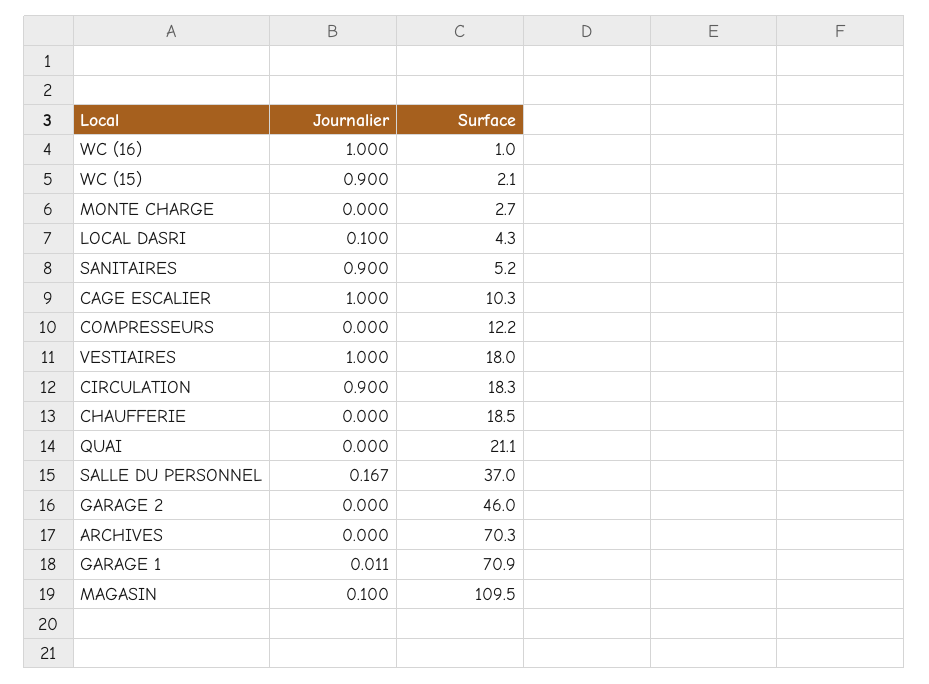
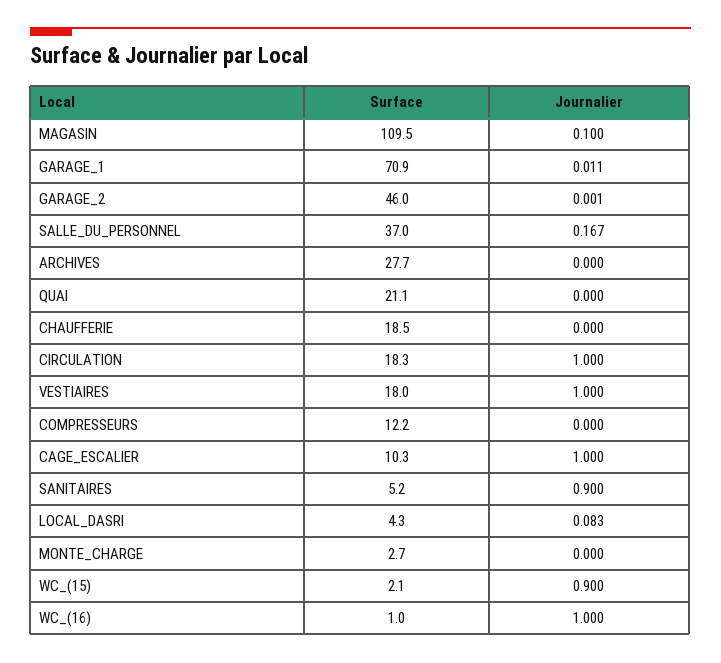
  {
    "Journalier": {
      "WC (16)": 1,
      "WC (15)": 0.9,
      "MONTE CHARGE": 0,
-     "LOCAL DASRI": 0.1,
+     "LOCAL DASRI": 0.083,
      "SANITAIRES": 0.9,
      "CAGE ESCALIER": 1,
      "COMPRESSEURS": 0,
      "VESTIAIRES": 1,
-     "CIRCULATION": 0.9,
+     "CIRCULATION": 1,
      "CHAUFFERIE": 0,
      "QUAI": 0,
      "SALLE DU PERSONNEL": 0.167,
-     "GARAGE 2": 0,
+     "GARAGE 2": 0.001,
      "ARCHIVES": 0,
      "GARAGE 1": 0.011,
      "MAGASIN": 0.1
    },
    "Surface": {
      "WC (16)": 1,
      "WC (15)": 2.1,
      "MONTE CHARGE": 2.7,
      "LOCAL DASRI": 4.3,
      "SANITAIRES": 5.2,
      "CAGE ESCALIER": 10.3,
      "COMPRESSEURS": 12.2,
      "VESTIAIRES": 18,
      "CIRCULATION": 18.3,
      "CHAUFFERIE": 18.5,
      "QUAI": 21.1,
      "SALLE DU PERSONNEL": 37,
      "GARAGE 2": 46,
-     "ARCHIVES": 70.3,
+     "ARCHIVES": 27.7,
      "GARAGE 1": 70.9,
      "MAGASIN": 109.5
    }
  }

